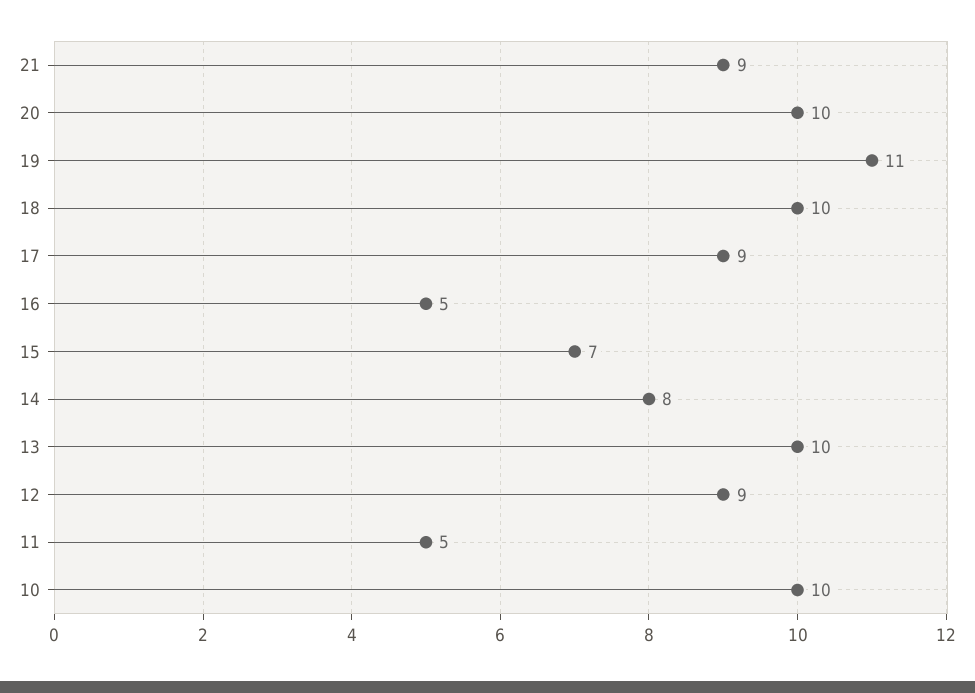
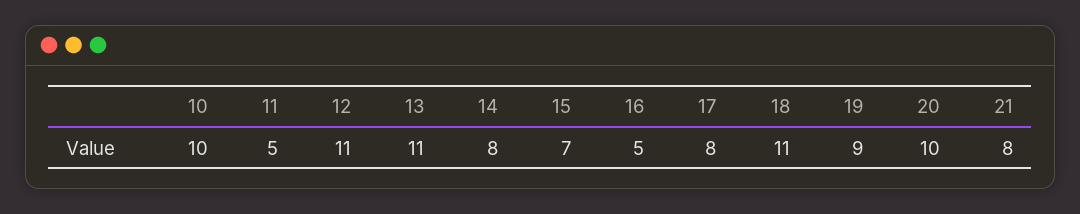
  {
-   "21": 9,
+   "21": 8,
    "20": 10,
-   "19": 11,
+   "19": 9,
-   "18": 10,
+   "18": 11,
-   "17": 9,
+   "17": 8,
    "16": 5,
    "15": 7,
    "14": 8,
-   "13": 10,
+   "13": 11,
-   "12": 9,
+   "12": 11,
    "11": 5,
    "10": 10
  }

